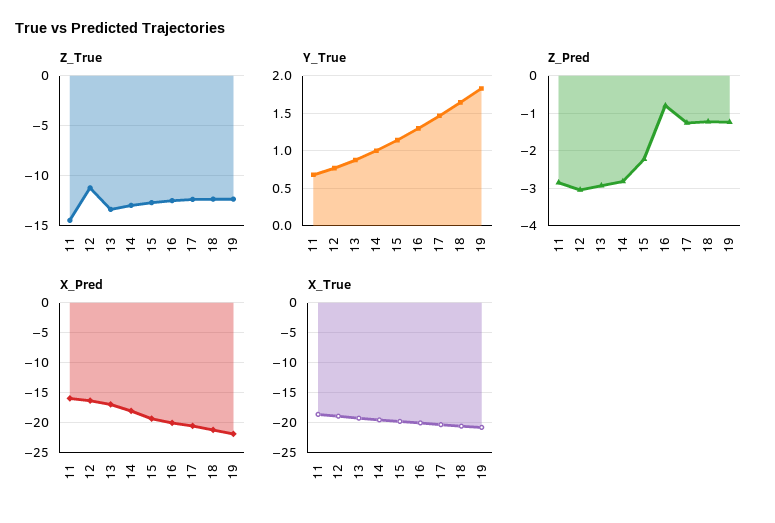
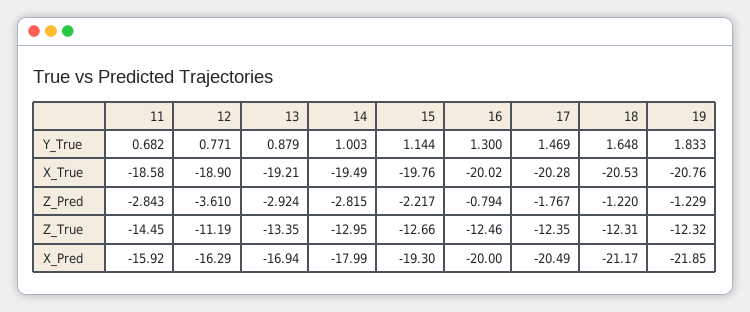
  {
    "Z_True": {
      "11": -14.45,
      "12": -11.19,
      "13": -13.35,
      "14": -12.95,
      "15": -12.66,
      "16": -12.46,
      "17": -12.35,
      "18": -12.31,
      "19": -12.32
    },
    "Y_True": {
      "11": 0.682,
      "12": 0.771,
      "13": 0.879,
      "14": 1.003,
      "15": 1.144,
      "16": 1.3,
      "17": 1.469,
      "18": 1.648,
      "19": 1.833
    },
    "Z_Pred": {
      "11": -2.843,
-     "12": -3,
+     "12": -3.61,
      "13": -2.924,
      "14": -2.815,
      "15": -2.217,
      "16": -0.794,
-     "17": -1.2,
+     "17": -1.767,
      "18": -1.22,
      "19": -1.229
    },
    "X_Pred": {
      "11": -15.92,
      "12": -16.29,
      "13": -16.94,
      "14": -17.99,
      "15": -19.3,
      "16": -20,
      "17": -20.49,
      "18": -21.17,
      "19": -21.85
    },
    "X_True": {
      "11": -18.58,
      "12": -18.9,
      "13": -19.21,
      "14": -19.49,
      "15": -19.76,
      "16": -20.02,
      "17": -20.28,
      "18": -20.53,
      "19": -20.76
    }
  }

